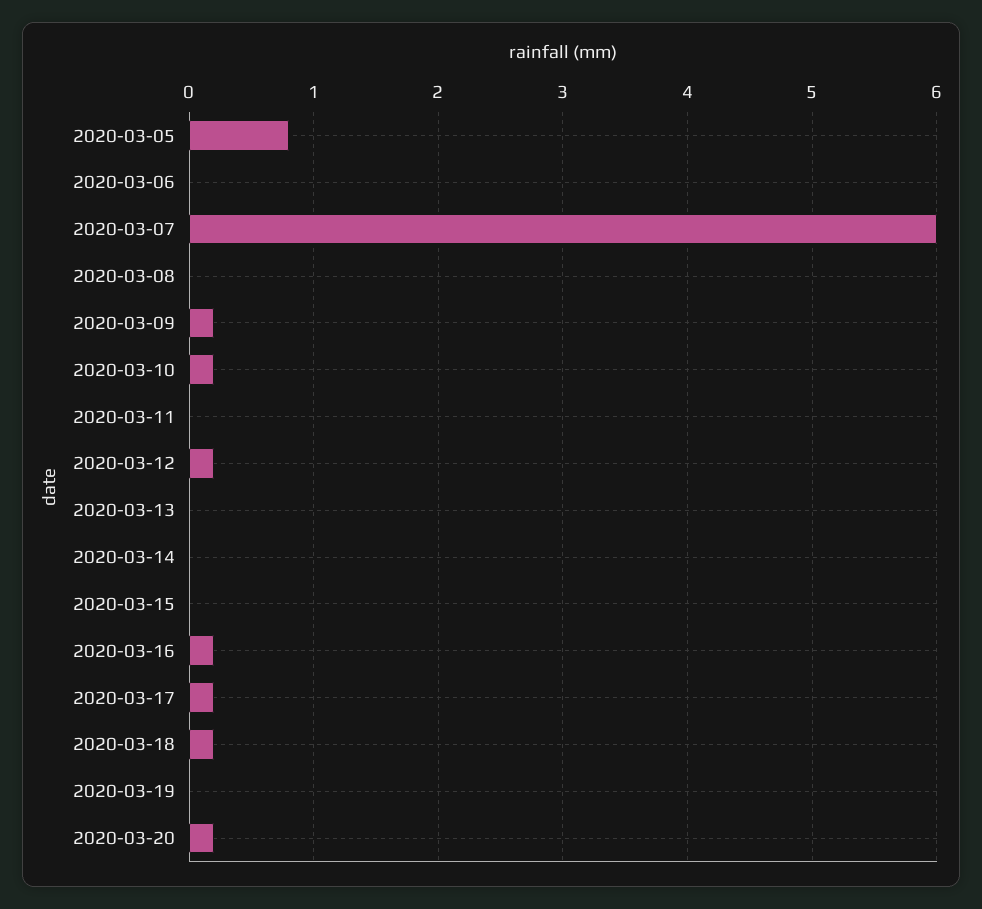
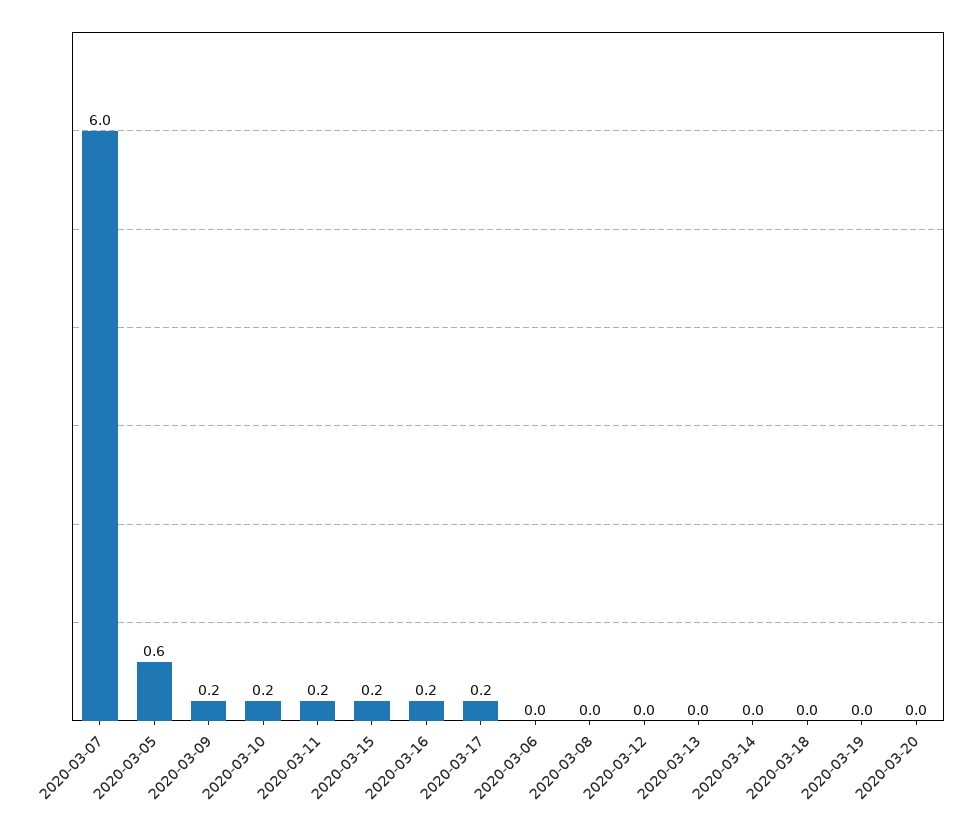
  {
-   "2020-03-05": 0.8,
+   "2020-03-05": 0.6,
    "2020-03-06": 0,
    "2020-03-07": 6,
    "2020-03-08": 0,
    "2020-03-09": 0.2,
    "2020-03-10": 0.2,
-   "2020-03-11": 0,
+   "2020-03-11": 0.2,
-   "2020-03-12": 0.2,
+   "2020-03-12": 0,
    "2020-03-13": 0,
    "2020-03-14": 0,
-   "2020-03-15": 0,
+   "2020-03-15": 0.2,
    "2020-03-16": 0.2,
    "2020-03-17": 0.2,
-   "2020-03-18": 0.2,
+   "2020-03-18": 0,
    "2020-03-19": 0,
-   "2020-03-20": 0.2
+   "2020-03-20": 0
  }

